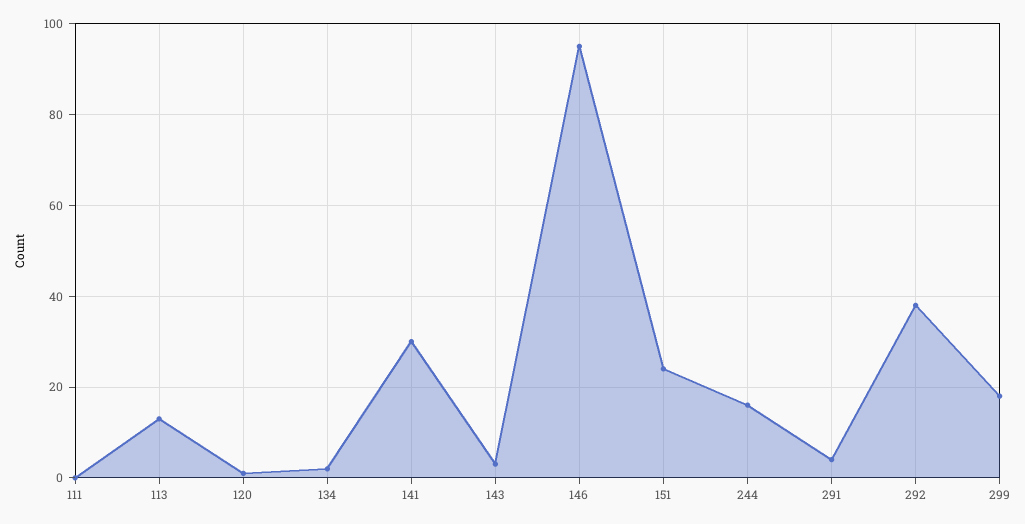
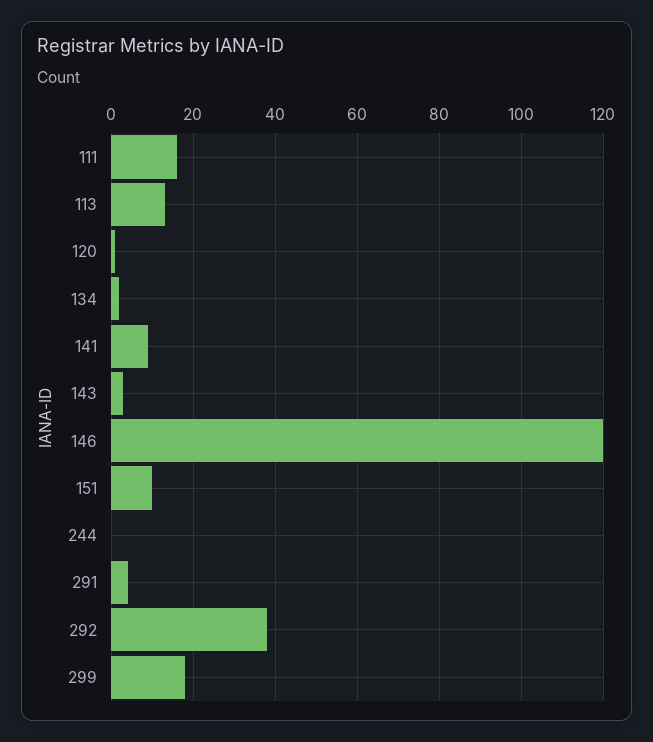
  {
-   "111": 0,
+   "111": 15,
    "113": 15,
    "120": 0,
    "134": 0,
-   "141": 30,
+   "141": 10,
    "143": 5,
-   "146": 95,
+   "146": 120,
-   "151": 25,
+   "151": 10,
-   "244": 15,
+   "244": 0,
    "291": 5,
    "292": 40,
    "299": 20
  }

